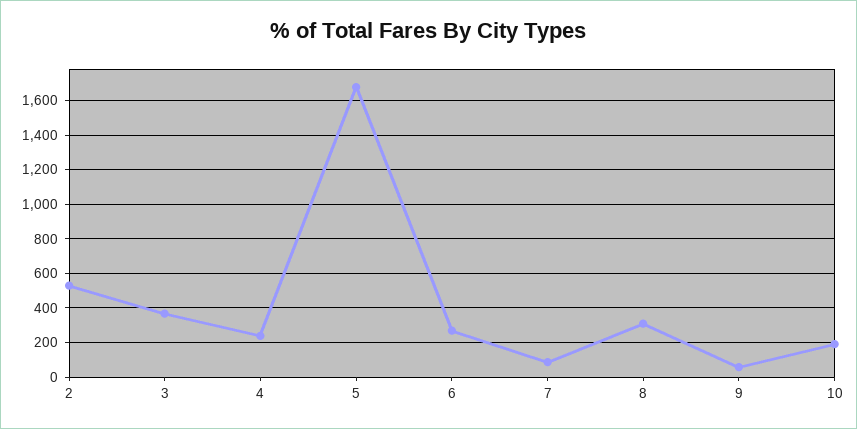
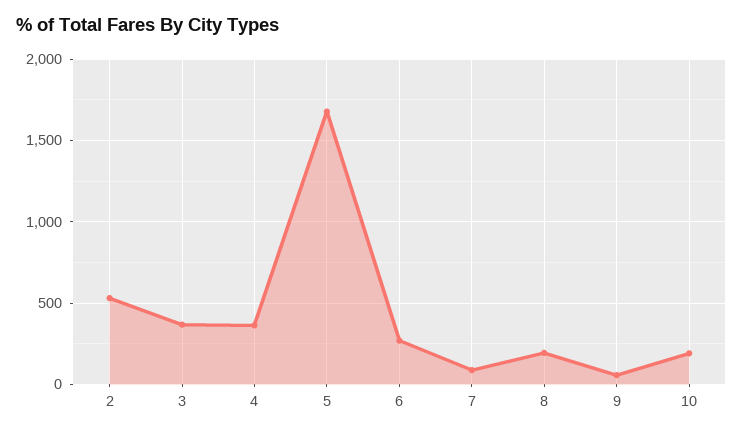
  {
    "2": 550,
    "3": 350,
-   "4": 250,
+   "4": 350,
    "5": 1700,
    "6": 250,
    "7": 100,
-   "8": 300,
+   "8": 200,
    "9": 50,
    "10": 200
  }

